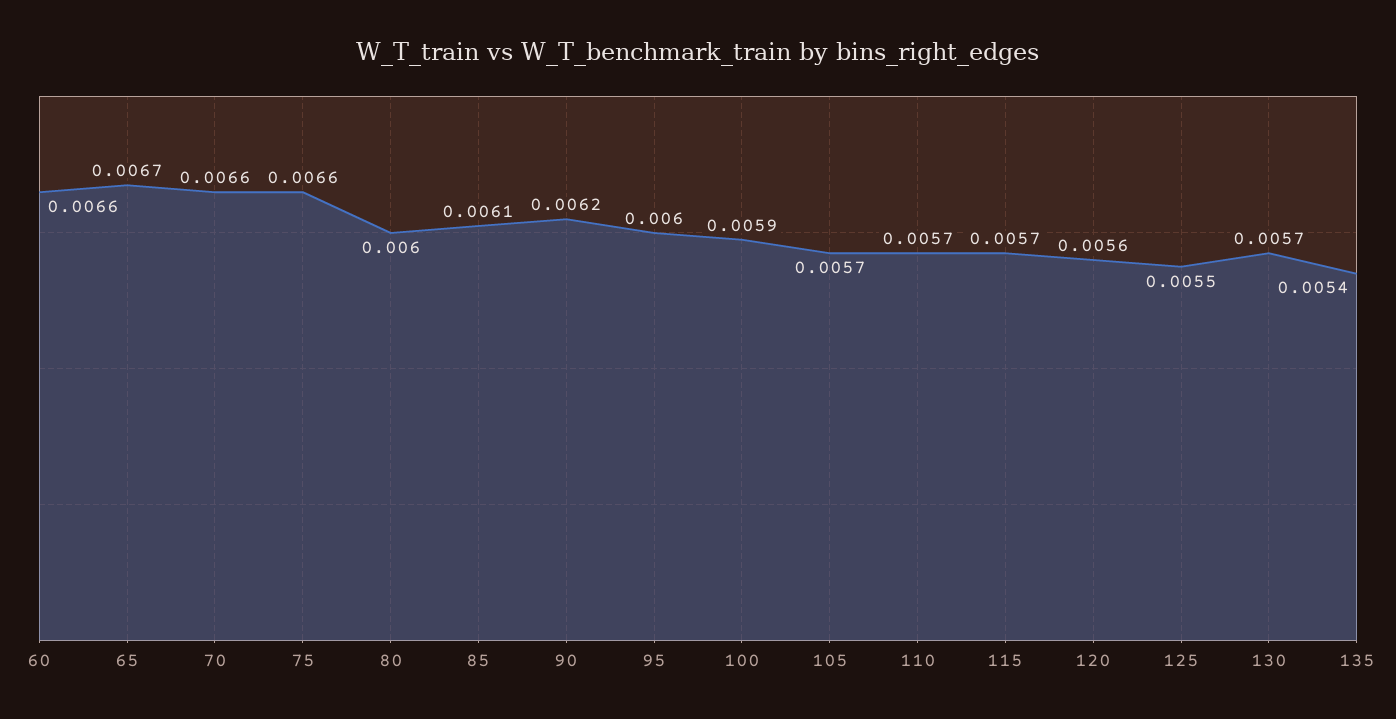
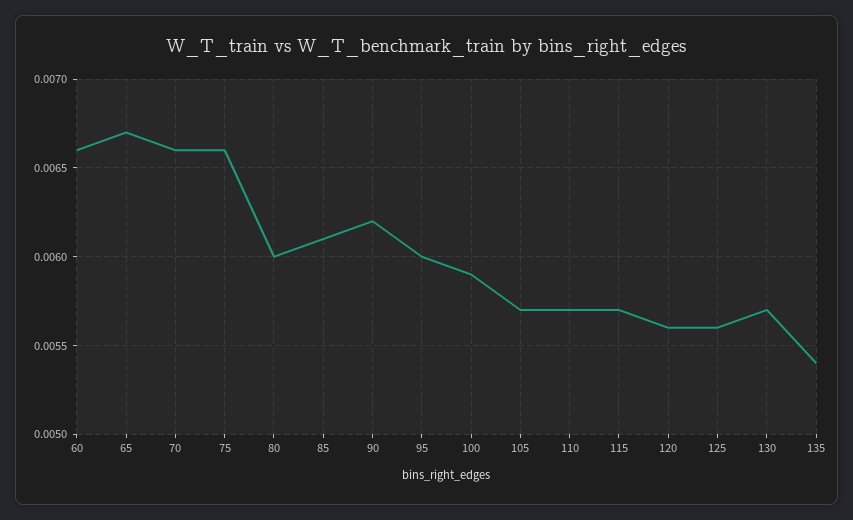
  {
    "60": 0.0066,
    "65": 0.0067,
    "70": 0.0066,
    "75": 0.0066,
    "80": 0.006,
    "85": 0.0061,
    "90": 0.0062,
    "95": 0.006,
    "100": 0.0059,
    "105": 0.0057,
    "110": 0.0057,
    "115": 0.0057,
    "120": 0.0056,
-   "125": 0.0055,
+   "125": 0.0056,
    "130": 0.0057,
    "135": 0.0054
  }

